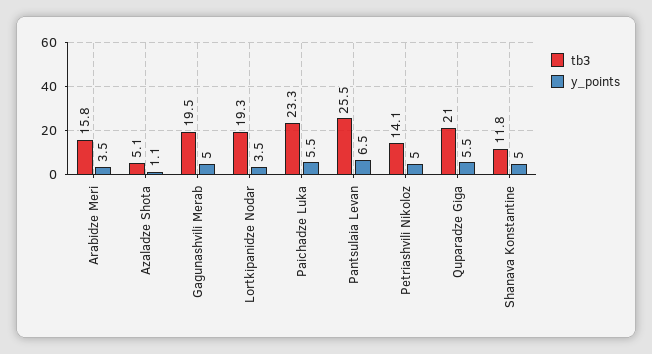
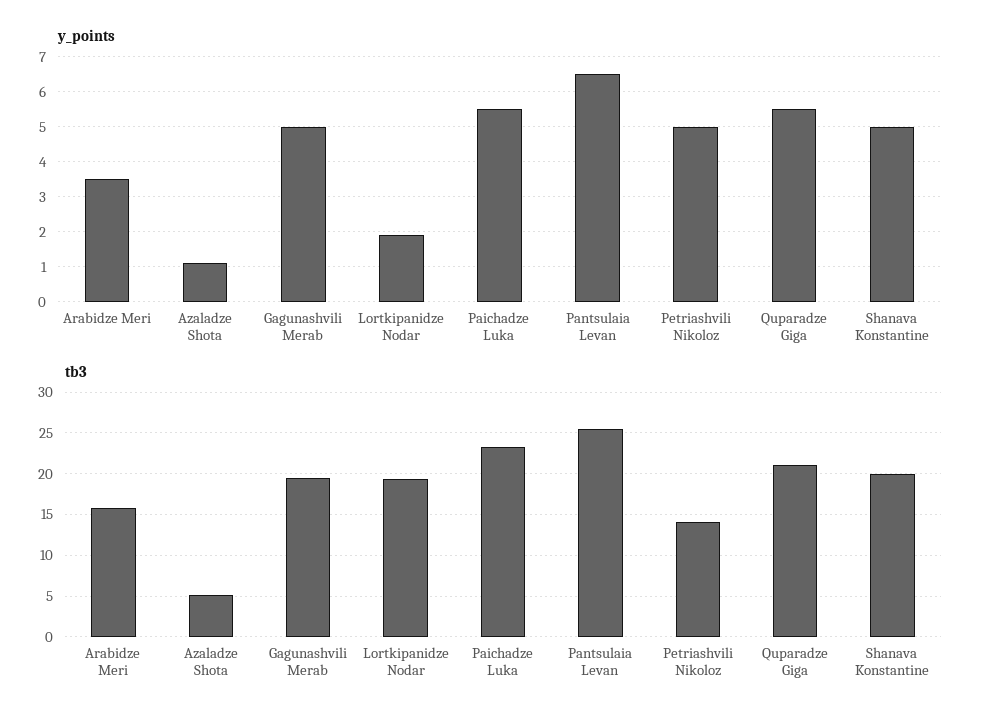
  {
    "tb3": {
      "Arabidze Meri": 15.8,
      "Azaladze Shota": 5.1,
      "Gagunashvili Merab": 19.5,
      "Lortkipanidze Nodar": 19.3,
      "Paichadze Luka": 23.3,
      "Pantsulaia Levan": 25.5,
      "Petriashvili Nikoloz": 14.1,
      "Quparadze Giga": 21,
-     "Shanava Konstantine": 11.8
+     "Shanava Konstantine": 20
    },
    "y_points": {
      "Arabidze Meri": 3.5,
      "Azaladze Shota": 1.1,
      "Gagunashvili Merab": 5,
-     "Lortkipanidze Nodar": 3.5,
+     "Lortkipanidze Nodar": 2,
      "Paichadze Luka": 5.5,
      "Pantsulaia Levan": 6.5,
      "Petriashvili Nikoloz": 5,
      "Quparadze Giga": 5.5,
      "Shanava Konstantine": 5
    }
  }

